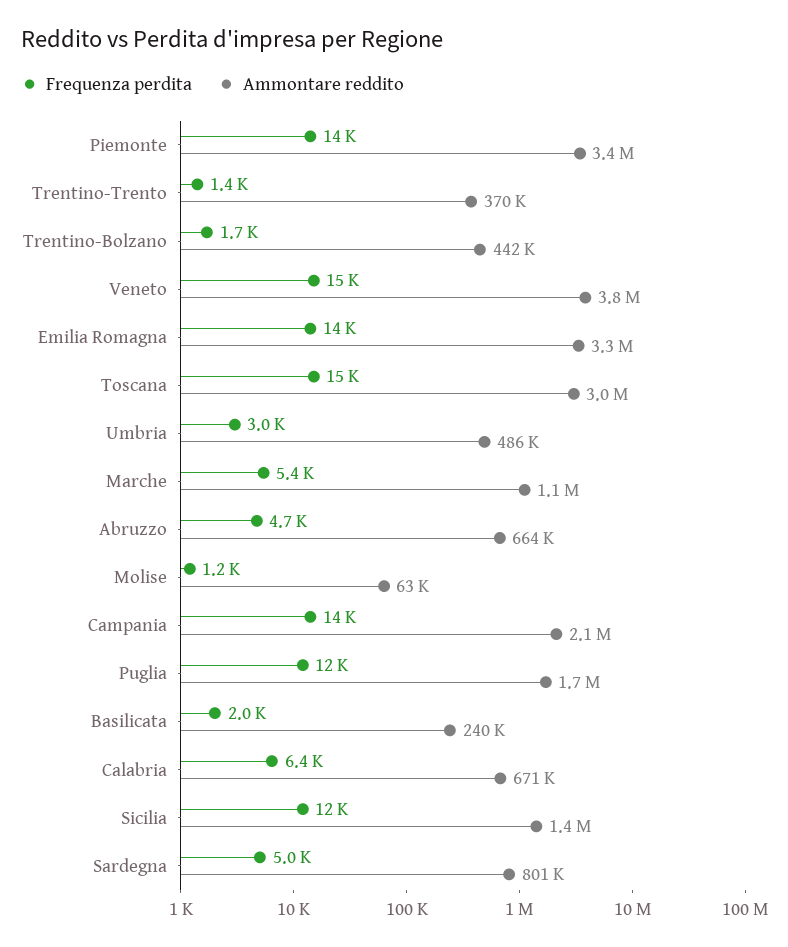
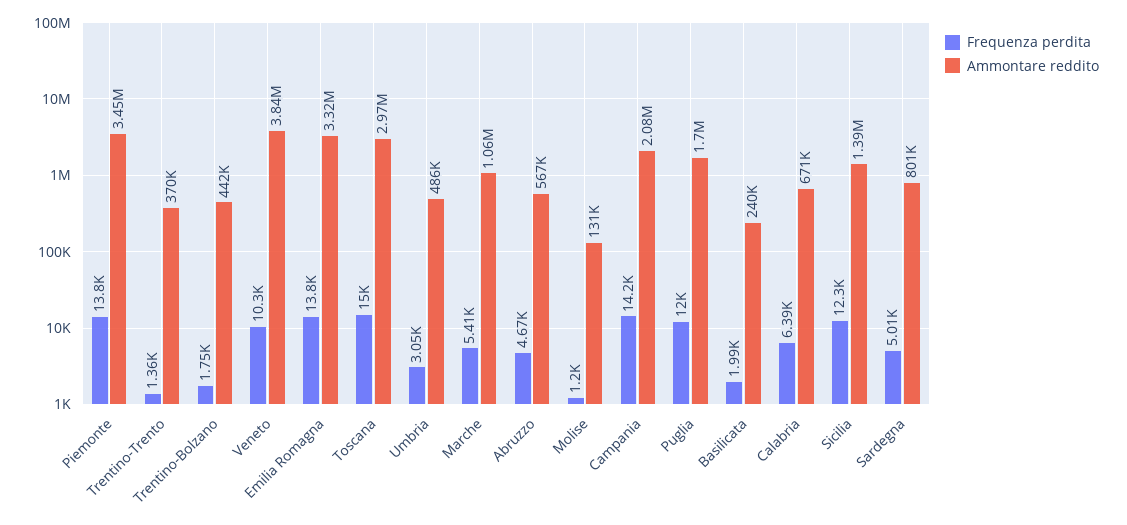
  {
    "Frequenza perdita": {
      "Piemonte": 13800,
      "Trentino-Trento": 1360,
      "Trentino-Bolzano": 1750,
-     "Veneto": 15000,
+     "Veneto": 10300,
      "Emilia Romagna": 13800,
      "Toscana": 15000,
      "Umbria": 3050,
      "Marche": 5410,
      "Abruzzo": 4670,
      "Molise": 1200,
      "Campania": 14200,
      "Puglia": 12000,
      "Basilicata": 1990,
      "Calabria": 6390,
      "Sicilia": 12300,
      "Sardegna": 5010
    },
    "Ammontare reddito": {
      "Piemonte": 3450000,
      "Trentino-Trento": 370000,
      "Trentino-Bolzano": 442000,
      "Veneto": 3840000,
      "Emilia Romagna": 3320000,
      "Toscana": 2970000,
      "Umbria": 486000,
      "Marche": 1060000,
-     "Abruzzo": 664000,
+     "Abruzzo": 567000,
-     "Molise": 63000,
+     "Molise": 131000,
      "Campania": 2080000,
      "Puglia": 1700000,
      "Basilicata": 240000,
      "Calabria": 671000,
      "Sicilia": 1390000,
      "Sardegna": 801000
    }
  }

